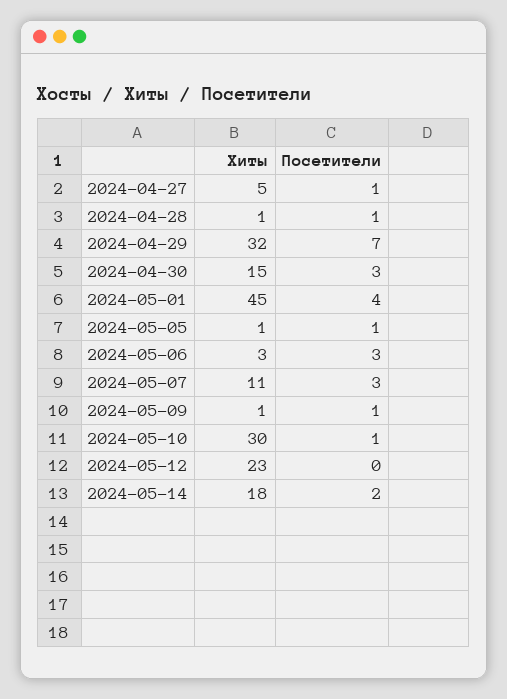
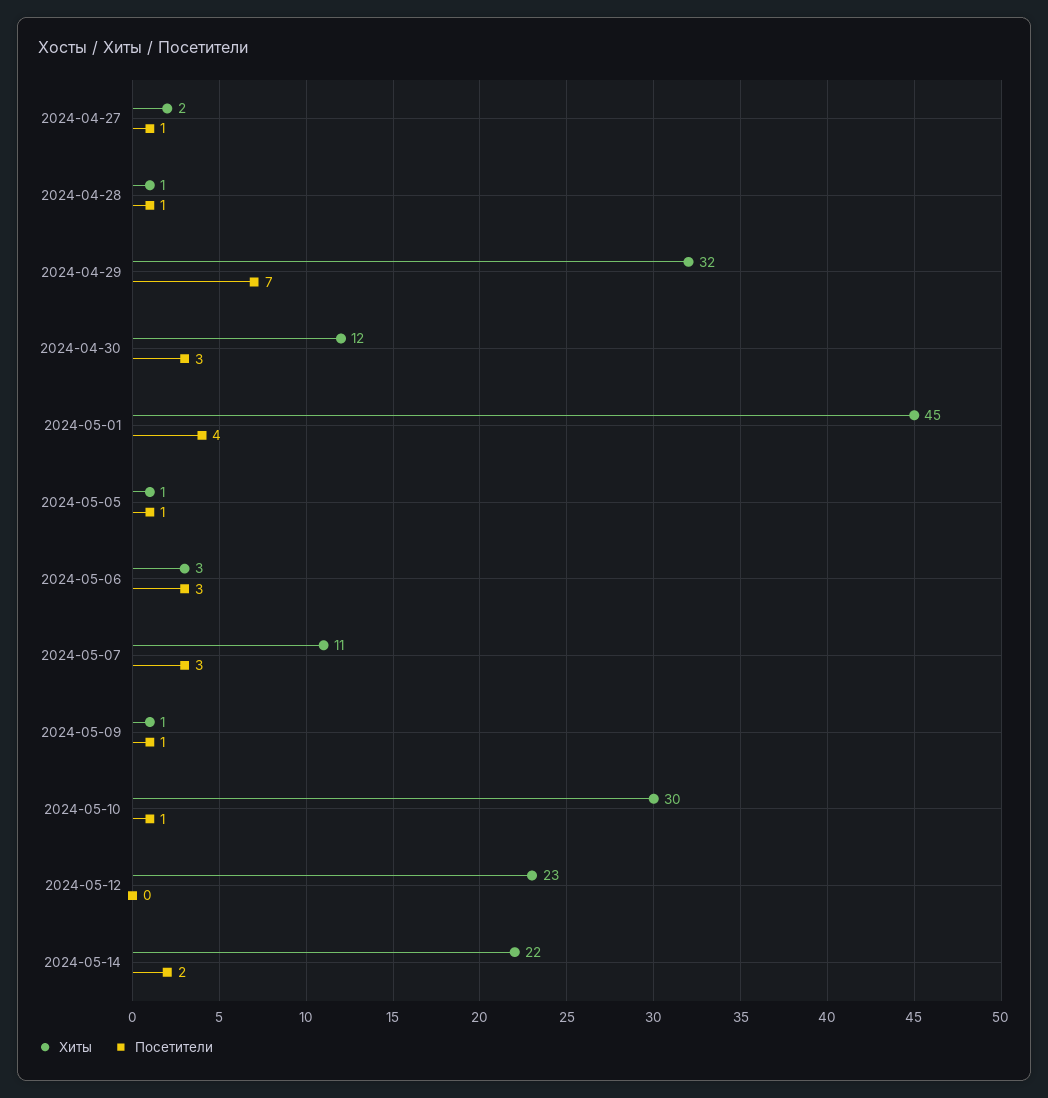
  {
    "Хиты": {
-     "2024-04-27": 5,
+     "2024-04-27": 2,
      "2024-04-28": 1,
      "2024-04-29": 32,
-     "2024-04-30": 15,
+     "2024-04-30": 12,
      "2024-05-01": 45,
      "2024-05-05": 1,
      "2024-05-06": 3,
      "2024-05-07": 11,
      "2024-05-09": 1,
      "2024-05-10": 30,
      "2024-05-12": 23,
-     "2024-05-14": 18
+     "2024-05-14": 22
    },
    "Посетители": {
      "2024-04-27": 1,
      "2024-04-28": 1,
      "2024-04-29": 7,
      "2024-04-30": 3,
      "2024-05-01": 4,
      "2024-05-05": 1,
      "2024-05-06": 3,
      "2024-05-07": 3,
      "2024-05-09": 1,
      "2024-05-10": 1,
      "2024-05-12": 0,
      "2024-05-14": 2
    }
  }

